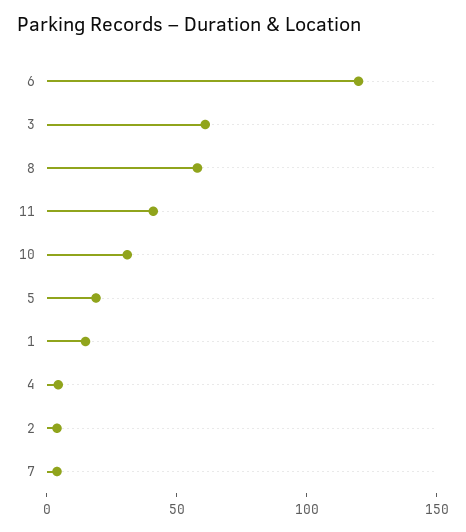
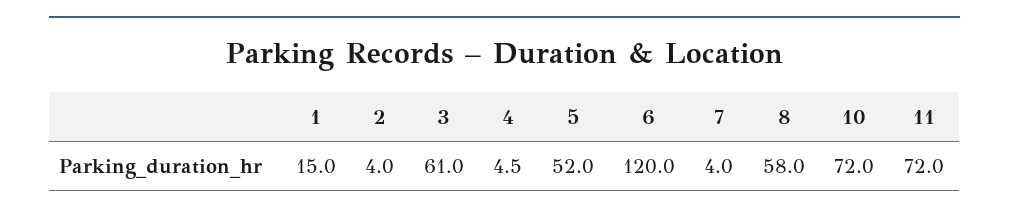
  {
    "6": 120,
    "3": 61,
    "8": 58,
-   "11": 40,
+   "11": 72,
-   "10": 30,
+   "10": 72,
-   "5": 20,
+   "5": 52,
    "1": 15,
    "4": 4.5,
    "2": 4,
    "7": 4
  }

